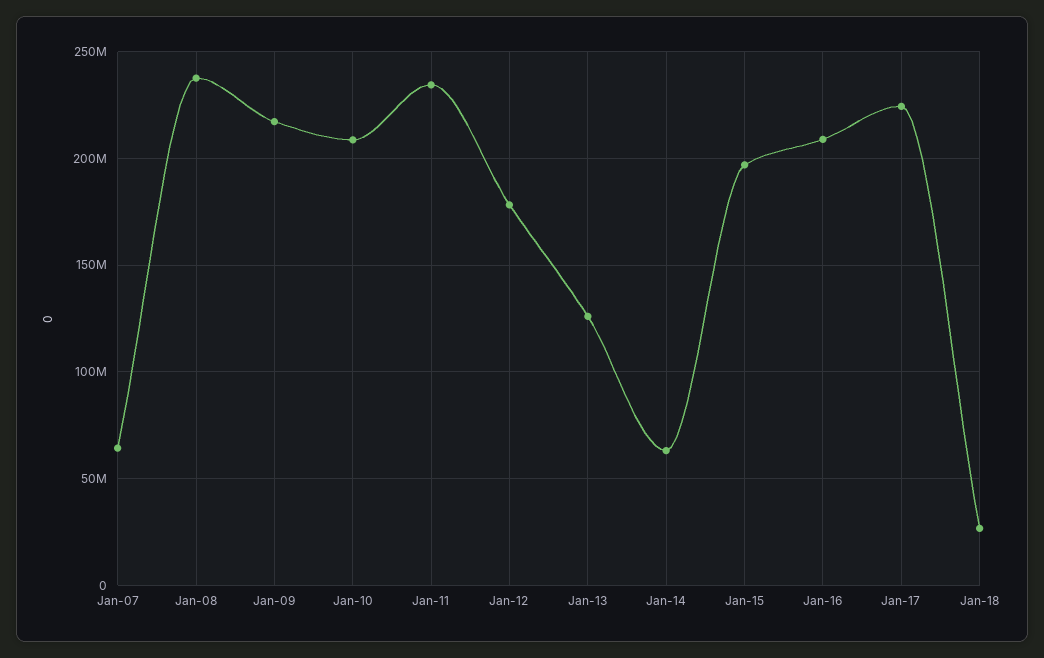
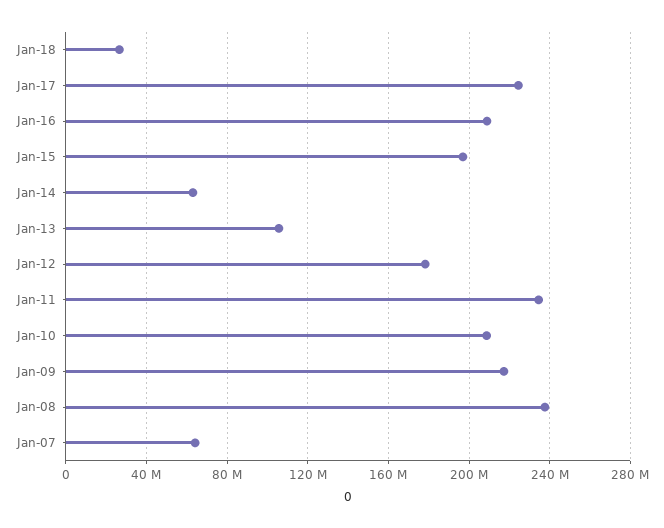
  {
    "Jan-07": 65000000,
    "Jan-08": 240000000,
    "Jan-09": 215000000,
    "Jan-10": 210000000,
    "Jan-11": 235000000,
    "Jan-12": 180000000,
-   "Jan-13": 125000000,
+   "Jan-13": 105000000,
    "Jan-14": 65000000,
    "Jan-15": 195000000,
    "Jan-16": 210000000,
    "Jan-17": 225000000,
    "Jan-18": 25000000
  }

